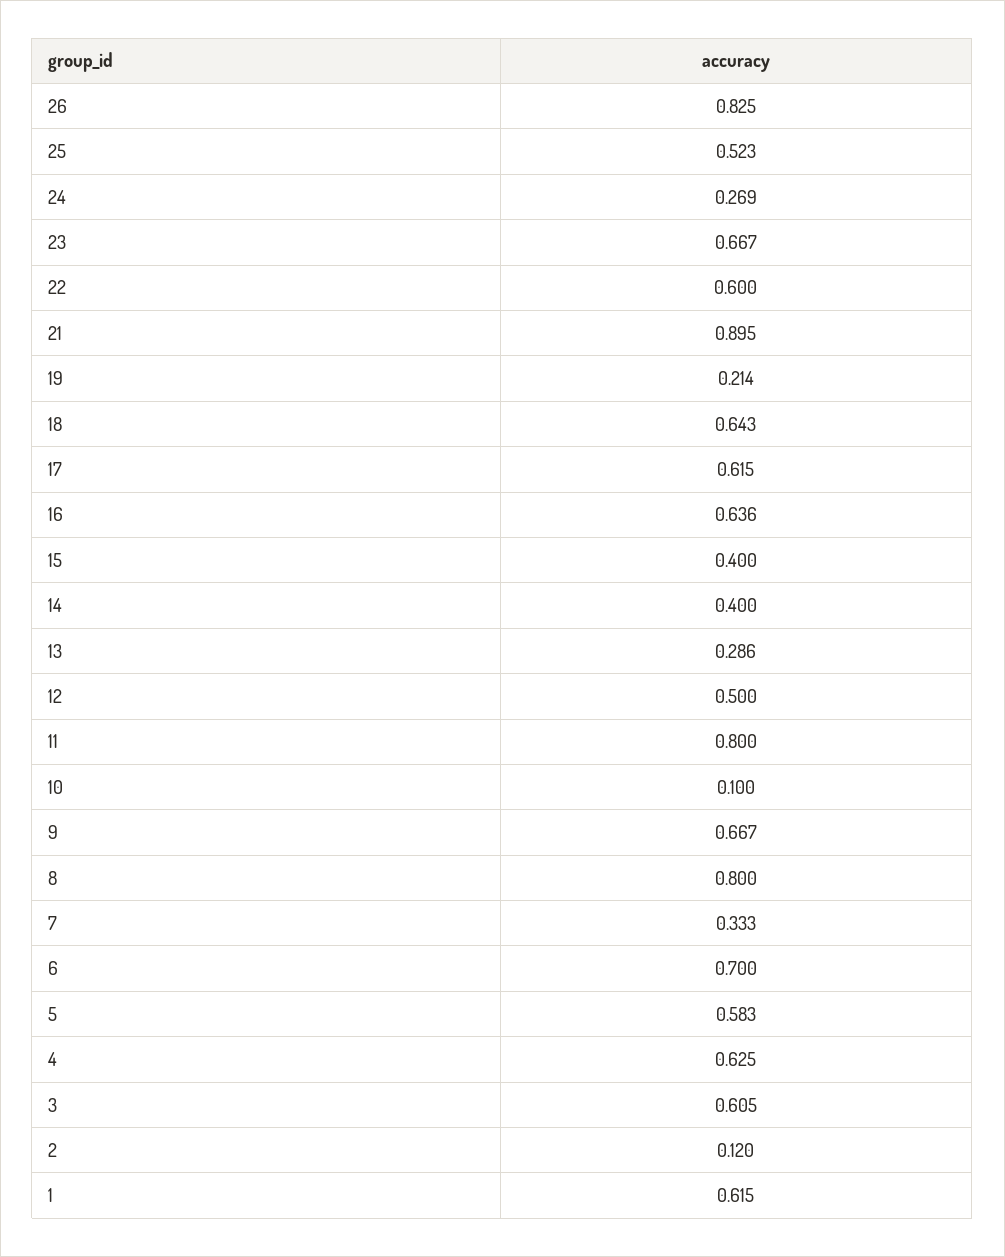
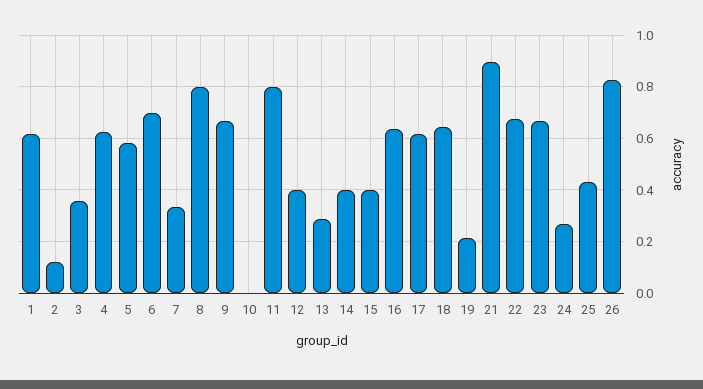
  {
    "26": 0.825,
-   "25": 0.523,
+   "25": 0.425,
    "24": 0.269,
    "23": 0.667,
-   "22": 0.6,
+   "22": 0.675,
    "21": 0.895,
    "19": 0.214,
    "18": 0.643,
    "17": 0.615,
    "16": 0.636,
    "15": 0.4,
    "14": 0.4,
    "13": 0.286,
-   "12": 0.5,
+   "12": 0.4,
    "11": 0.8,
-   "10": 0.1,
+   "10": 0,
    "9": 0.667,
    "8": 0.8,
    "7": 0.333,
    "6": 0.7,
    "5": 0.583,
    "4": 0.625,
-   "3": 0.605,
+   "3": 0.35,
    "2": 0.12,
    "1": 0.615
  }

